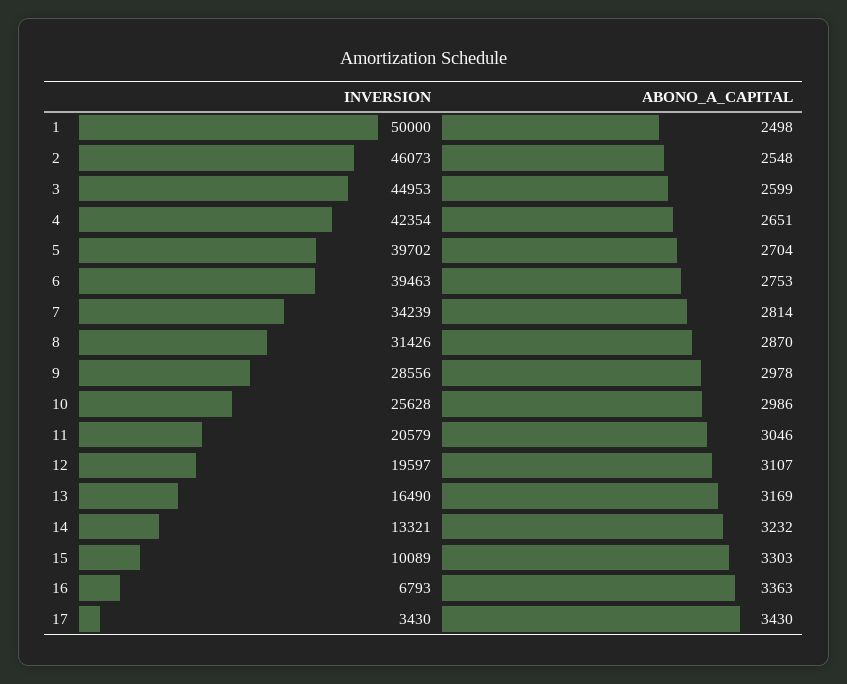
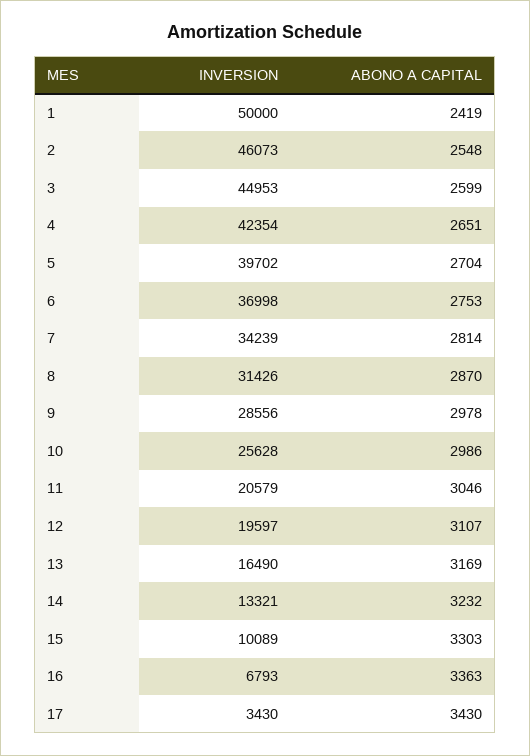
  {
    "INVERSION": {
      "1": 50000,
      "2": 46073,
      "3": 44953,
      "4": 42354,
      "5": 39702,
-     "6": 39463,
+     "6": 36998,
      "7": 34239,
      "8": 31426,
      "9": 28556,
      "10": 25628,
      "11": 20579,
      "12": 19597,
      "13": 16490,
      "14": 13321,
      "15": 10089,
      "16": 6793,
      "17": 3430
    },
    "ABONO_A_CAPITAL": {
-     "1": 2498,
+     "1": 2419,
      "2": 2548,
      "3": 2599,
      "4": 2651,
      "5": 2704,
      "6": 2753,
      "7": 2814,
      "8": 2870,
      "9": 2978,
      "10": 2986,
      "11": 3046,
      "12": 3107,
      "13": 3169,
      "14": 3232,
      "15": 3303,
      "16": 3363,
      "17": 3430
    }
  }

